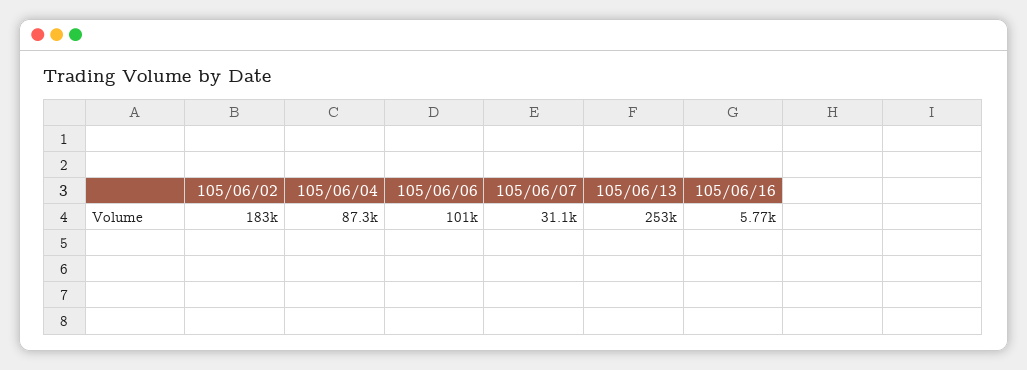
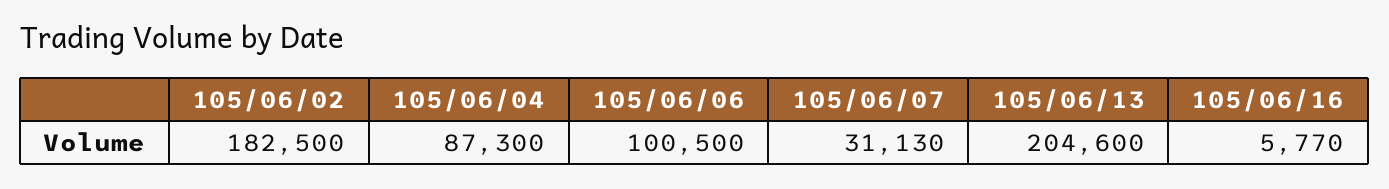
  {
    "105/06/02": 182500,
    "105/06/04": 87300,
    "105/06/06": 100500,
    "105/06/07": 31130,
-   "105/06/13": 253000,
+   "105/06/13": 204600,
    "105/06/16": 5770
  }

